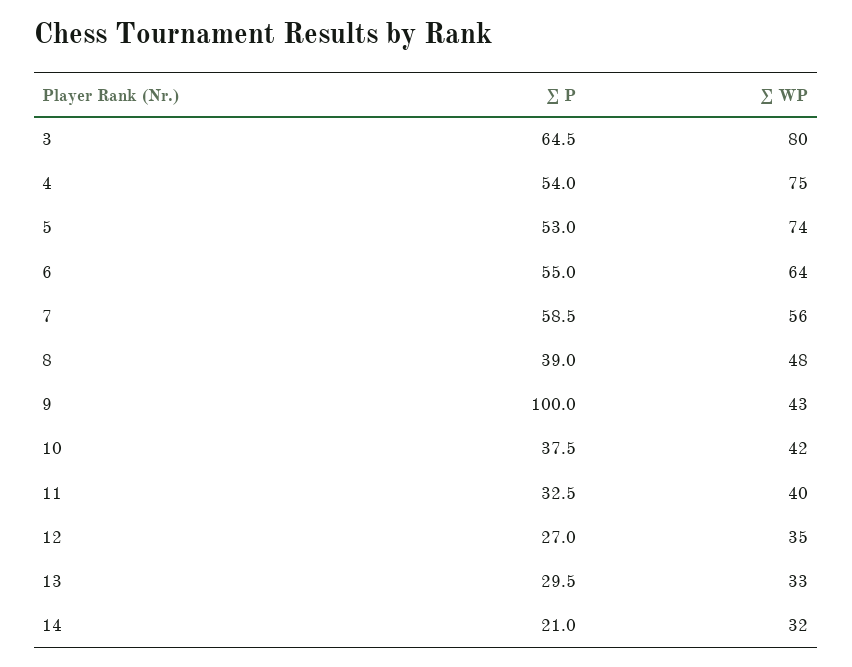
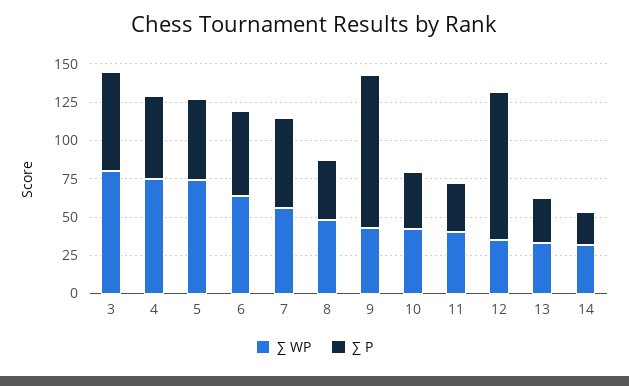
  {
    "∑ P": {
      "3": 64.5,
      "4": 54,
      "5": 53,
      "6": 55,
      "7": 58.5,
      "8": 39,
      "9": 100,
      "10": 37.5,
      "11": 32.5,
-     "12": 27,
+     "12": 100,
      "13": 29.5,
      "14": 21
    },
    "∑ WP": {
      "3": 80,
      "4": 75,
      "5": 74,
      "6": 64,
      "7": 56,
      "8": 48,
      "9": 43,
      "10": 42,
      "11": 40,
      "12": 35,
      "13": 33,
      "14": 32
    }
  }

